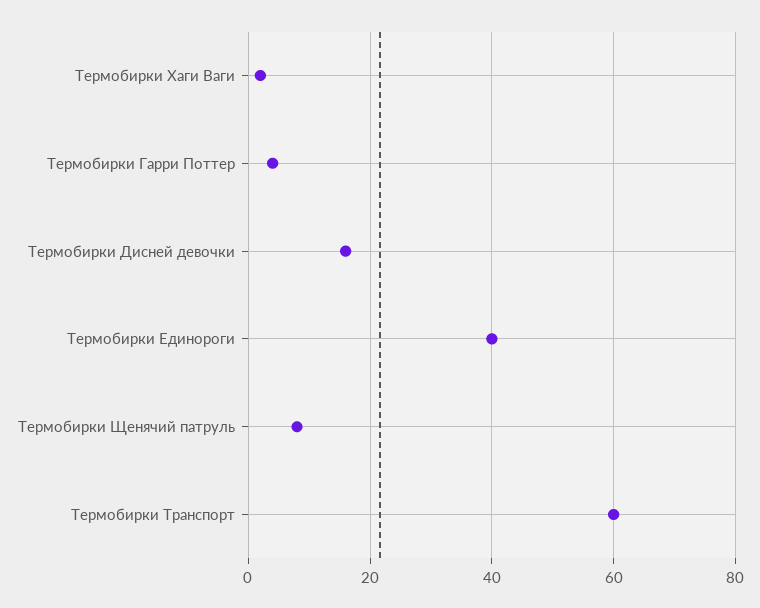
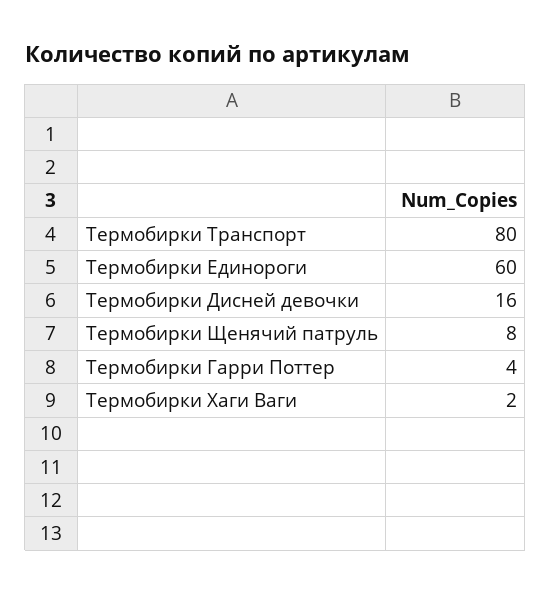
  {
    "Термобирки Хаги Ваги": 2,
    "Термобирки Гарри Поттер": 4,
    "Термобирки Дисней девочки": 16,
-   "Термобирки Единороги": 40,
+   "Термобирки Единороги": 60,
    "Термобирки Щенячий патруль": 8,
-   "Термобирки Транспорт": 60
+   "Термобирки Транспорт": 80
  }

